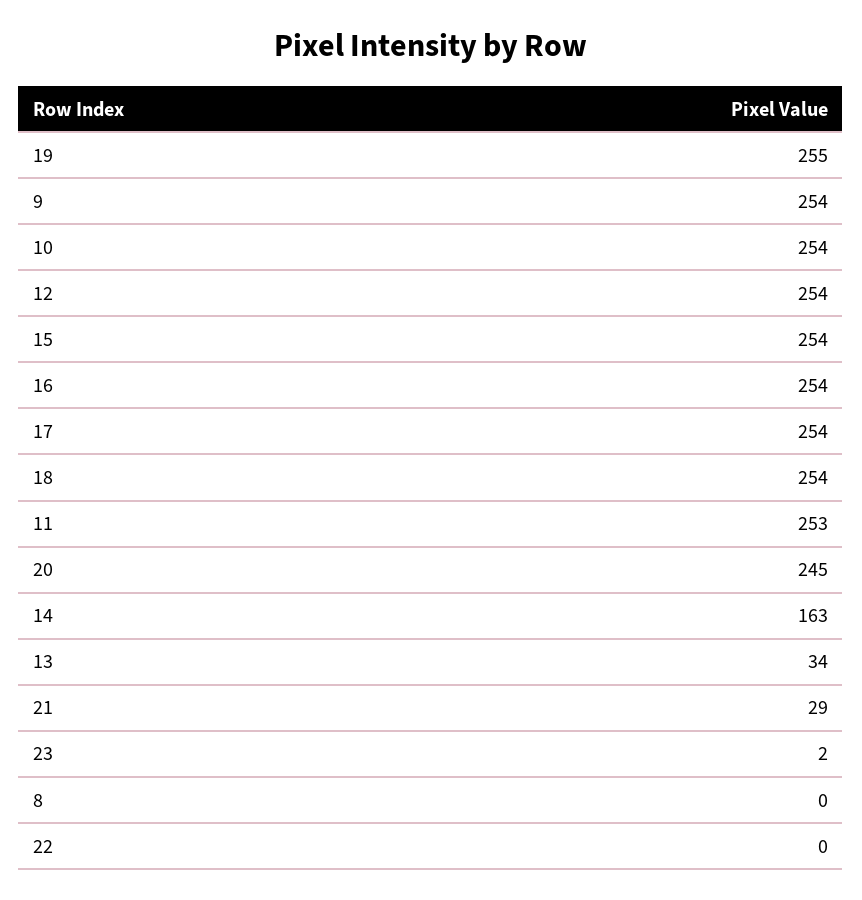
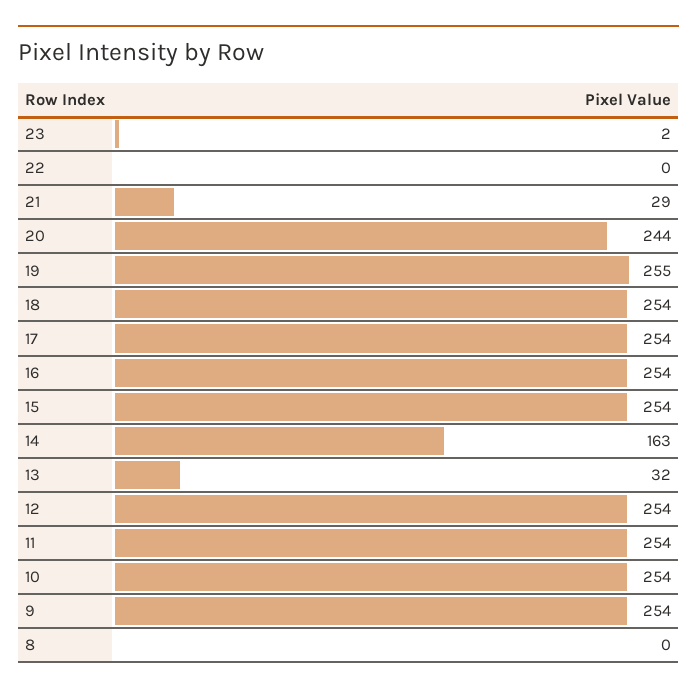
  {
    "19": 255,
    "9": 254,
    "10": 254,
    "12": 254,
    "15": 254,
    "16": 254,
    "17": 254,
    "18": 254,
-   "11": 253,
+   "11": 254,
-   "20": 245,
+   "20": 244,
    "14": 163,
-   "13": 34,
+   "13": 32,
    "21": 29,
    "23": 2,
    "8": 0,
    "22": 0
  }

